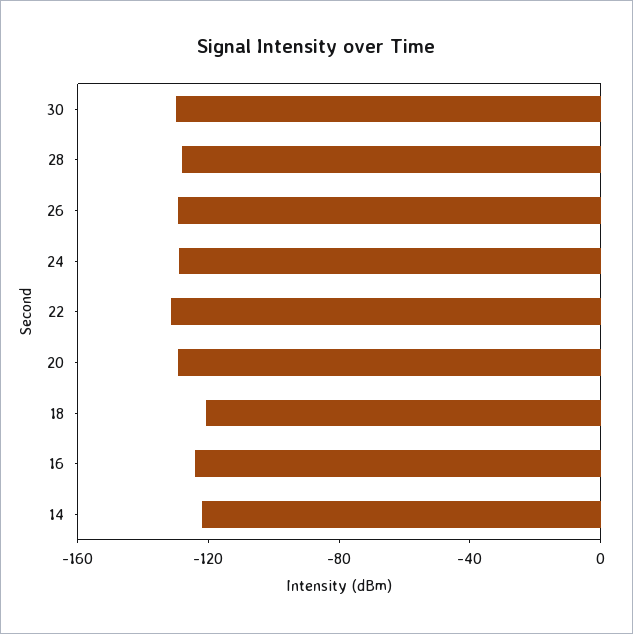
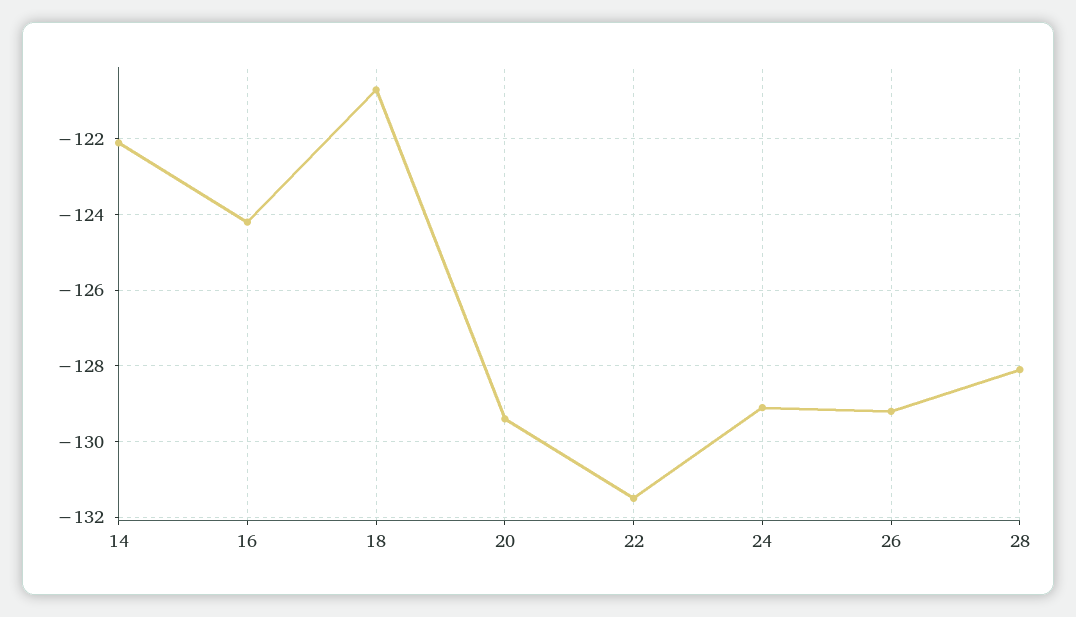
  {
-   "30": -130,
    "28": -128,
    "26": -129,
    "24": -129,
    "22": -131.5,
    "20": -129.5,
    "18": -120.5,
    "16": -124,
    "14": -122
  }

